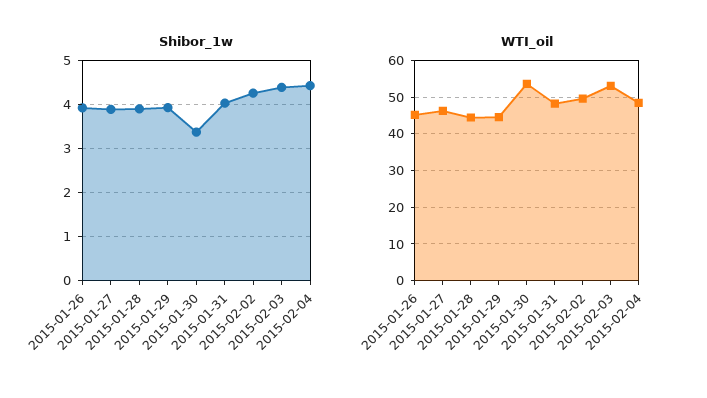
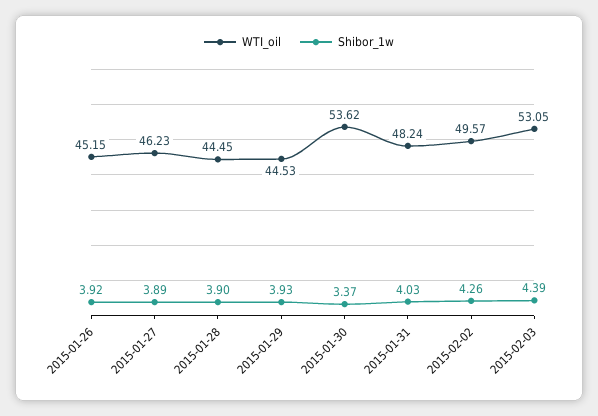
  {
    "Shibor_1w": {
      "2015-01-26": 3.92,
      "2015-01-27": 3.89,
      "2015-01-28": 3.9,
      "2015-01-29": 3.93,
      "2015-01-30": 3.37,
      "2015-01-31": 4.03,
      "2015-02-02": 4.26,
-     "2015-02-03": 4.39,
+     "2015-02-03": 4.39
-     "2015-02-04": 4.4
    },
    "WTI_oil": {
      "2015-01-26": 45.15,
      "2015-01-27": 46.23,
      "2015-01-28": 44.45,
      "2015-01-29": 44.53,
      "2015-01-30": 53.62,
      "2015-01-31": 48.24,
      "2015-02-02": 49.57,
-     "2015-02-03": 53.05,
+     "2015-02-03": 53.05
-     "2015-02-04": 48
    }
  }

